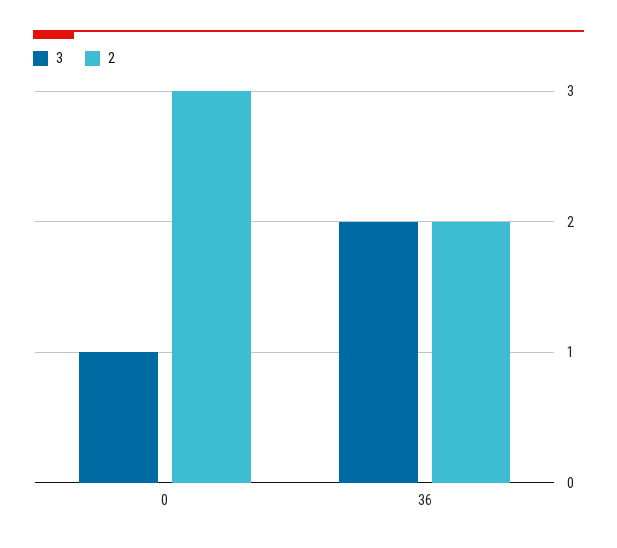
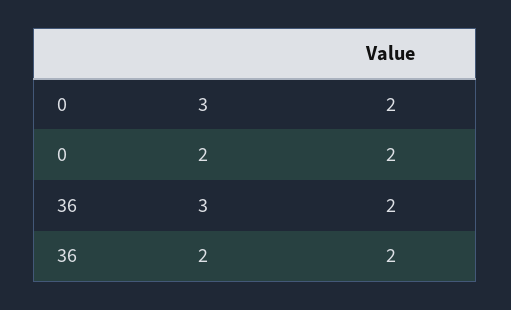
  {
    "3": {
-     "0": 1,
+     "0": 2,
      "36": 2
    },
    "2": {
-     "0": 3,
+     "0": 2,
      "36": 2
    }
  }

